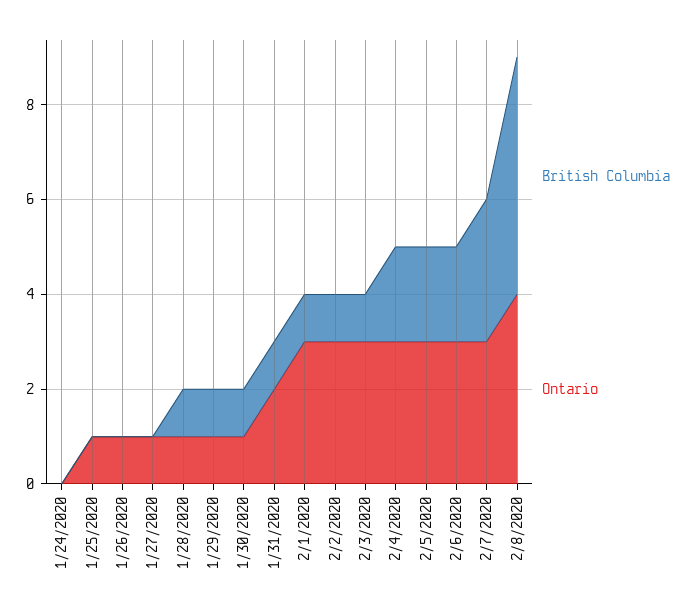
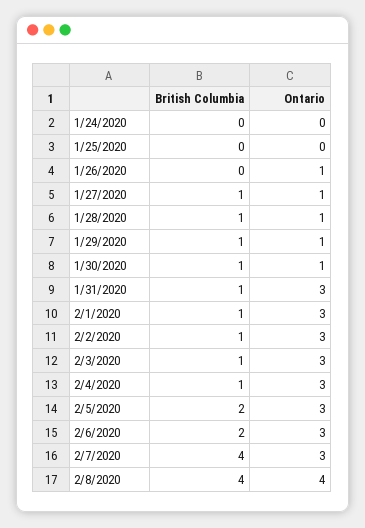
  {
    "British Columbia": {
      "1/24/2020": 0,
      "1/25/2020": 0,
      "1/26/2020": 0,
-     "1/27/2020": 0,
+     "1/27/2020": 1,
      "1/28/2020": 1,
      "1/29/2020": 1,
      "1/30/2020": 1,
      "1/31/2020": 1,
      "2/1/2020": 1,
      "2/2/2020": 1,
      "2/3/2020": 1,
-     "2/4/2020": 2,
+     "2/4/2020": 1,
      "2/5/2020": 2,
      "2/6/2020": 2,
-     "2/7/2020": 3,
+     "2/7/2020": 4,
-     "2/8/2020": 5
+     "2/8/2020": 4
    },
    "Ontario": {
      "1/24/2020": 0,
-     "1/25/2020": 1,
+     "1/25/2020": 0,
      "1/26/2020": 1,
      "1/27/2020": 1,
      "1/28/2020": 1,
      "1/29/2020": 1,
      "1/30/2020": 1,
-     "1/31/2020": 2,
+     "1/31/2020": 3,
      "2/1/2020": 3,
      "2/2/2020": 3,
      "2/3/2020": 3,
      "2/4/2020": 3,
      "2/5/2020": 3,
      "2/6/2020": 3,
      "2/7/2020": 3,
      "2/8/2020": 4
    }
  }

